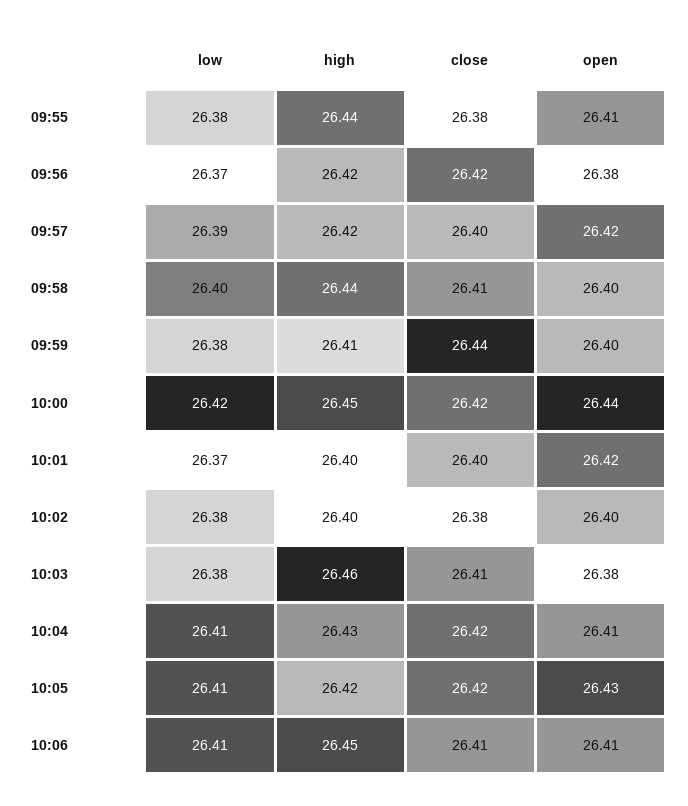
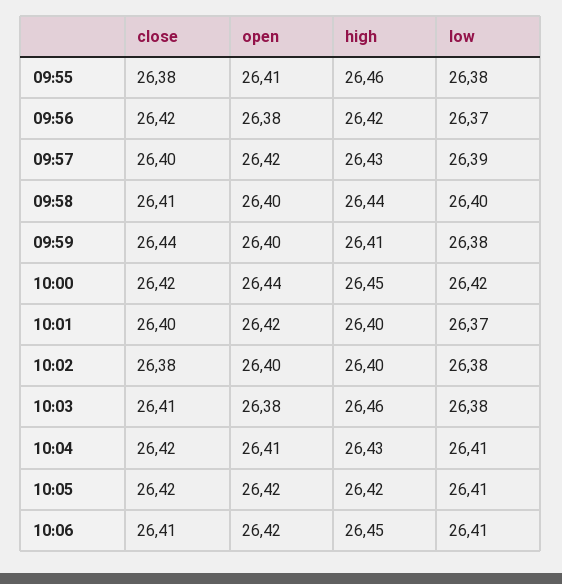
  {
    "low": {
      "09:55": 26.38,
      "09:56": 26.37,
      "09:57": 26.39,
      "09:58": 26.4,
      "09:59": 26.38,
      "10:00": 26.42,
      "10:01": 26.37,
      "10:02": 26.38,
      "10:03": 26.38,
      "10:04": 26.41,
      "10:05": 26.41,
      "10:06": 26.41
    },
    "high": {
-     "09:55": 26.44,
+     "09:55": 26.46,
      "09:56": 26.42,
-     "09:57": 26.42,
+     "09:57": 26.43,
      "09:58": 26.44,
      "09:59": 26.41,
      "10:00": 26.45,
      "10:01": 26.4,
      "10:02": 26.4,
      "10:03": 26.46,
      "10:04": 26.43,
      "10:05": 26.42,
      "10:06": 26.45
    },
    "close": {
      "09:55": 26.38,
      "09:56": 26.42,
      "09:57": 26.4,
      "09:58": 26.41,
      "09:59": 26.44,
      "10:00": 26.42,
      "10:01": 26.4,
      "10:02": 26.38,
      "10:03": 26.41,
      "10:04": 26.42,
      "10:05": 26.42,
      "10:06": 26.41
    },
    "open": {
      "09:55": 26.41,
      "09:56": 26.38,
      "09:57": 26.42,
      "09:58": 26.4,
      "09:59": 26.4,
      "10:00": 26.44,
      "10:01": 26.42,
      "10:02": 26.4,
      "10:03": 26.38,
      "10:04": 26.41,
-     "10:05": 26.43,
+     "10:05": 26.42,
-     "10:06": 26.41
+     "10:06": 26.42
    }
  }

